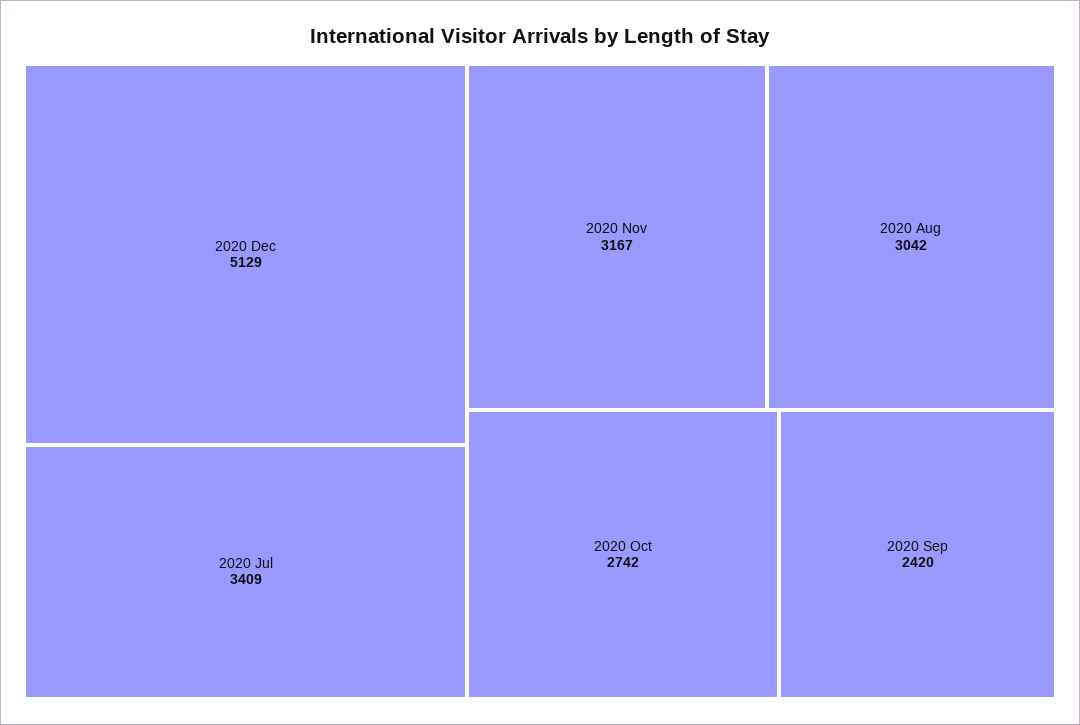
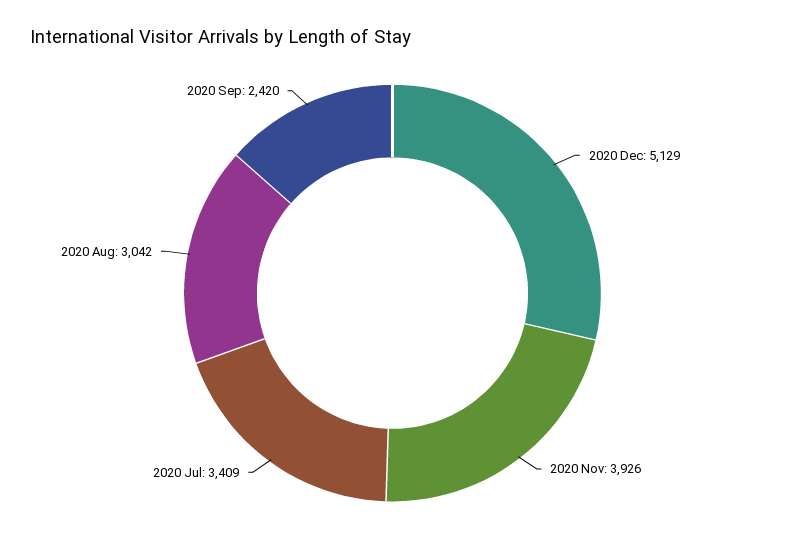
  {
    "2020 Dec": 5129,
    "2020 Jul": 3409,
-   "2020 Nov": 3167,
+   "2020 Nov": 3926,
    "2020 Aug": 3042,
-   "2020 Oct": 2742,
    "2020 Sep": 2420
  }

